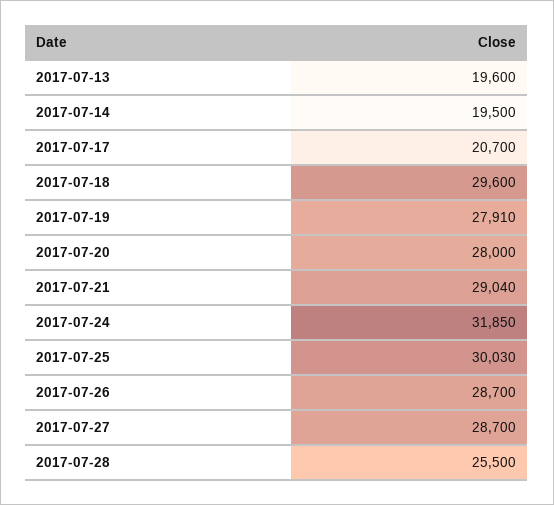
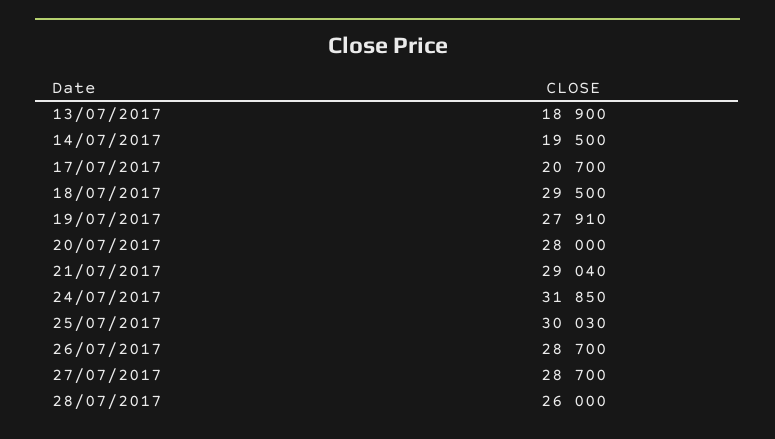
  {
-   "2017-07-13": 19600,
+   "2017-07-13": 18900,
    "2017-07-14": 19500,
    "2017-07-17": 20700,
-   "2017-07-18": 29600,
+   "2017-07-18": 29500,
    "2017-07-19": 27910,
    "2017-07-20": 28000,
    "2017-07-21": 29040,
    "2017-07-24": 31850,
    "2017-07-25": 30030,
    "2017-07-26": 28700,
    "2017-07-27": 28700,
-   "2017-07-28": 25500
+   "2017-07-28": 26000
  }

